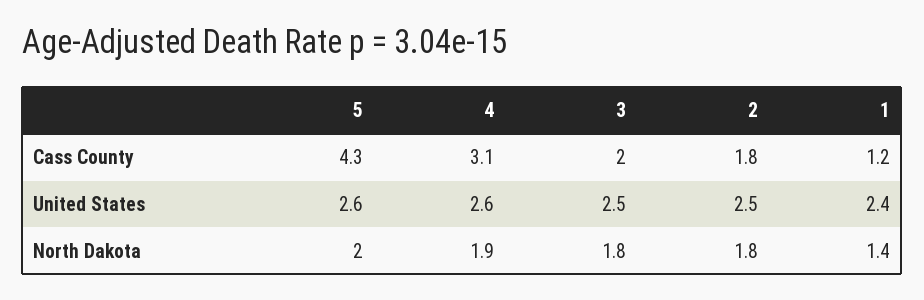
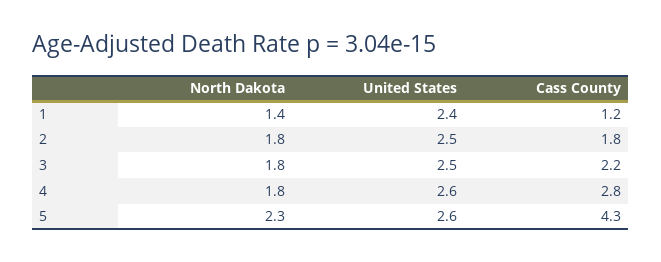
  {
    "5": {
      "Cass County": 4.3,
      "United States": 2.6,
-     "North Dakota": 2
+     "North Dakota": 2.3
    },
    "4": {
-     "Cass County": 3.1,
+     "Cass County": 2.8,
      "United States": 2.6,
-     "North Dakota": 1.9
+     "North Dakota": 1.8
    },
    "3": {
-     "Cass County": 2,
+     "Cass County": 2.2,
      "United States": 2.5,
      "North Dakota": 1.8
    },
    "2": {
      "Cass County": 1.8,
      "United States": 2.5,
      "North Dakota": 1.8
    },
    "1": {
      "Cass County": 1.2,
      "United States": 2.4,
      "North Dakota": 1.4
    }
  }

